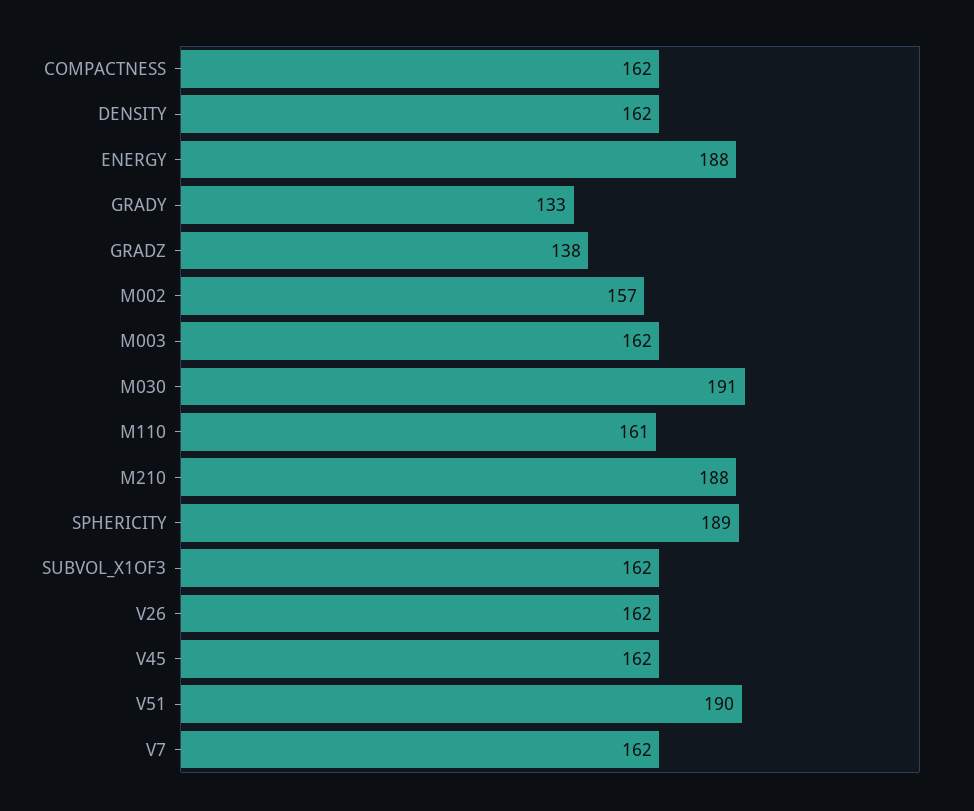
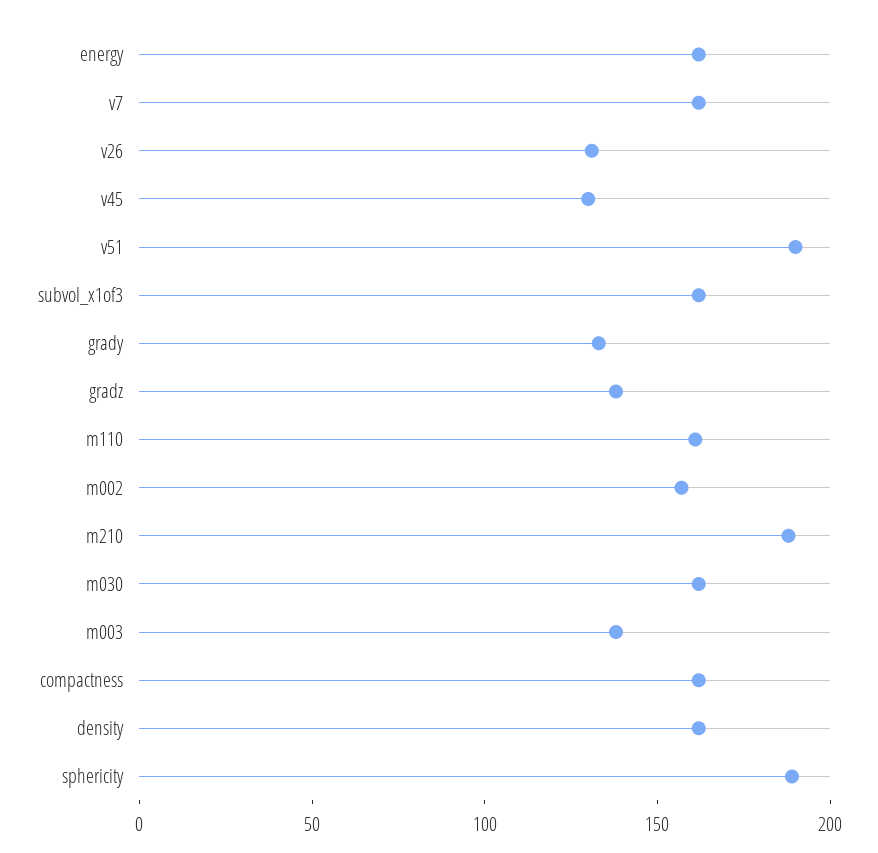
  {
    "COMPACTNESS": 162,
    "DENSITY": 162,
-   "ENERGY": 188,
+   "ENERGY": 160,
    "GRADY": 133,
    "GRADZ": 138,
    "M002": 157,
-   "M003": 162,
+   "M003": 140,
-   "M030": 191,
+   "M030": 160,
    "M110": 161,
    "M210": 188,
    "SPHERICITY": 189,
    "SUBVOL_X1OF3": 162,
-   "V26": 162,
+   "V26": 130,
-   "V45": 162,
+   "V45": 130,
    "V51": 190,
    "V7": 162
  }

